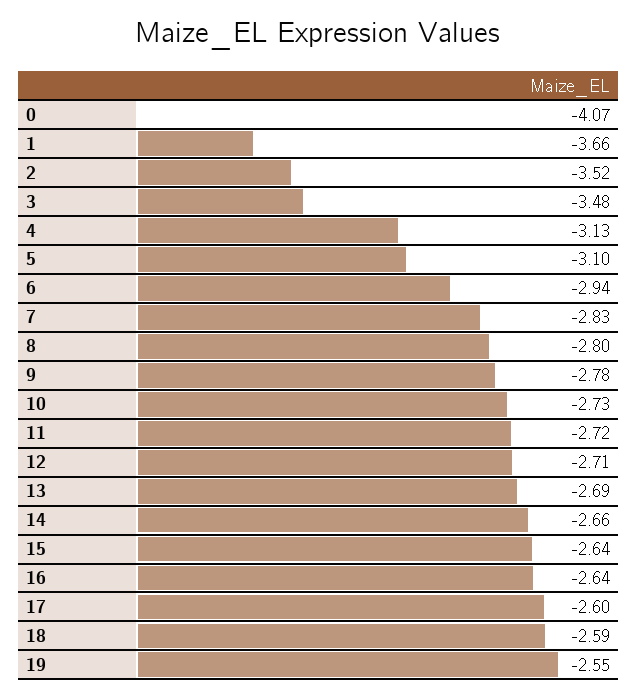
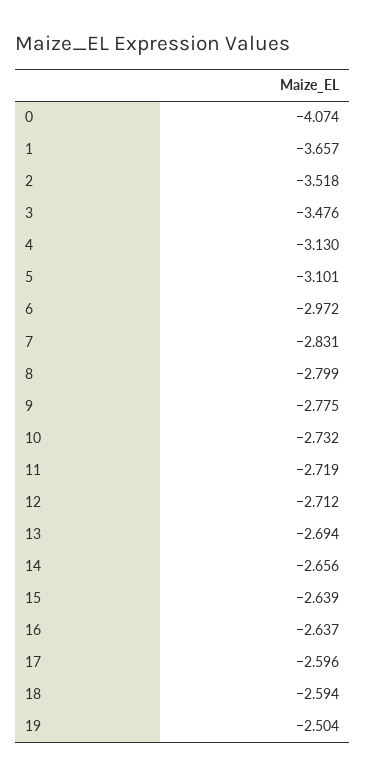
  {
    "0": -4.074,
    "1": -3.657,
    "2": -3.518,
    "3": -3.476,
    "4": -3.13,
    "5": -3.101,
-   "6": -2.94,
+   "6": -2.972,
    "7": -2.831,
    "8": -2.799,
    "9": -2.775,
    "10": -2.732,
    "11": -2.719,
    "12": -2.712,
    "13": -2.694,
    "14": -2.656,
    "15": -2.639,
    "16": -2.637,
    "17": -2.596,
    "18": -2.594,
-   "19": -2.55
+   "19": -2.504
  }

